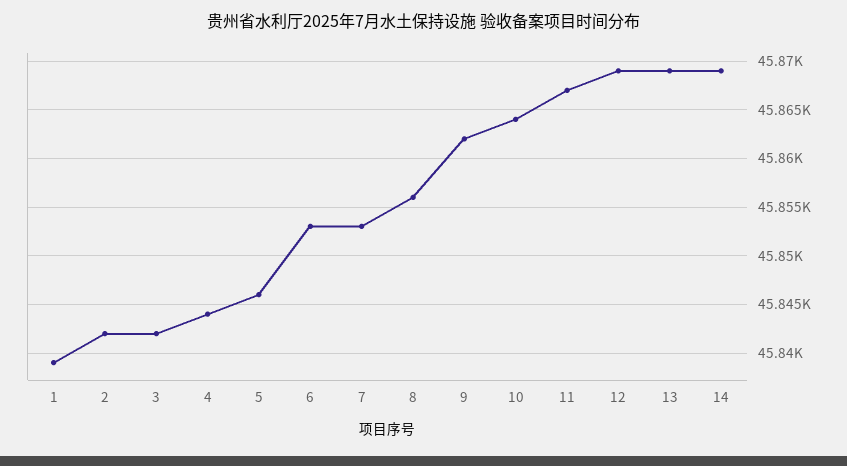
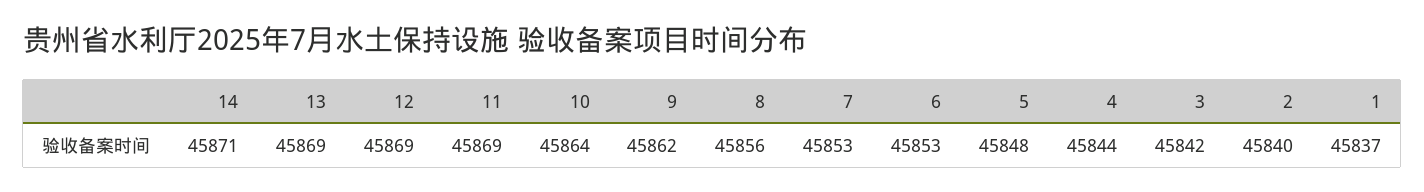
  {
-   "1": 45839,
+   "1": 45837,
-   "2": 45842,
+   "2": 45840,
    "3": 45842,
    "4": 45844,
-   "5": 45846,
+   "5": 45848,
    "6": 45853,
    "7": 45853,
    "8": 45856,
    "9": 45862,
    "10": 45864,
-   "11": 45867,
+   "11": 45869,
    "12": 45869,
    "13": 45869,
-   "14": 45869
+   "14": 45871
  }

